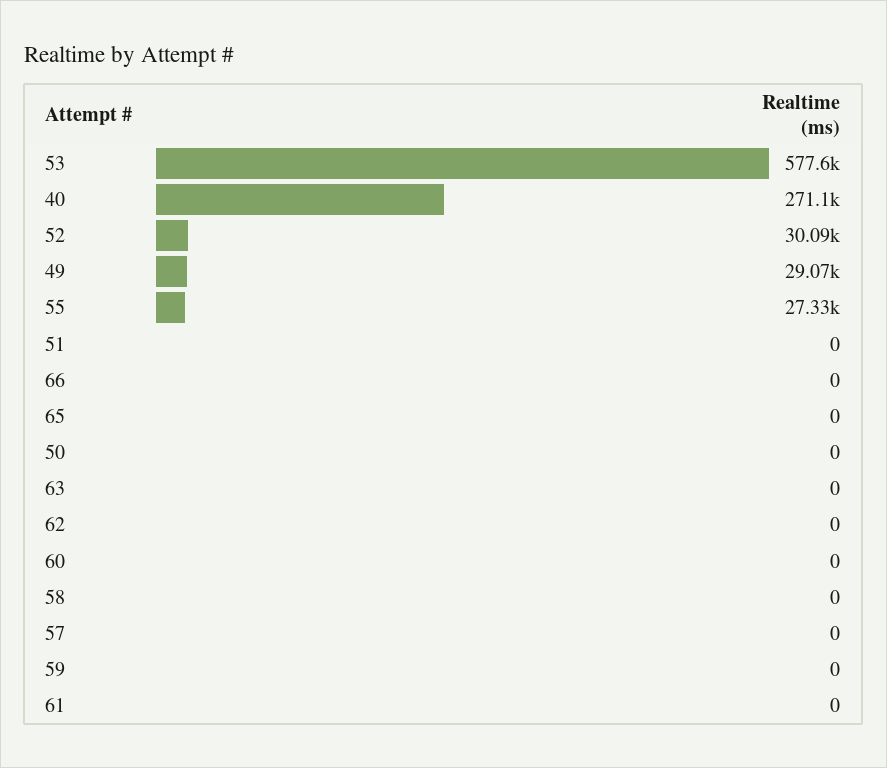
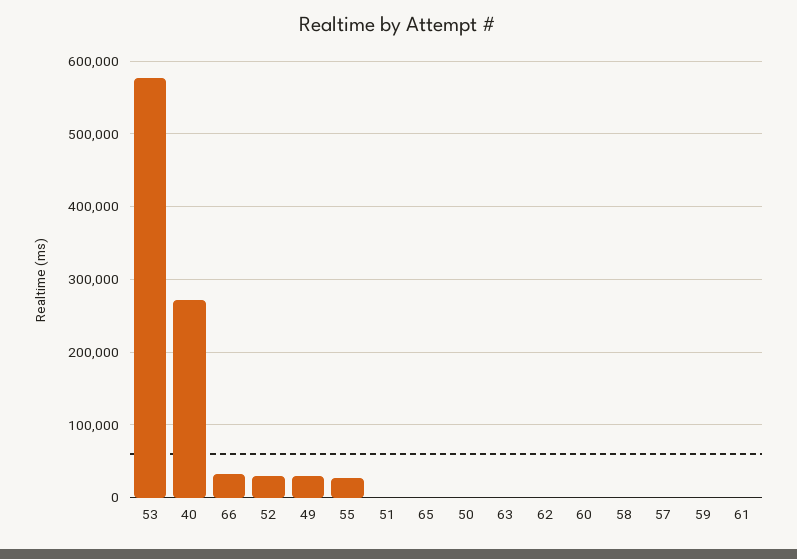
  {
    "53": 577600,
    "40": 271100,
    "52": 30090,
    "49": 29070,
    "55": 27330,
    "51": 0,
-   "66": 0,
+   "66": 30000,
    "65": 0,
    "50": 0,
    "63": 0,
    "62": 0,
    "60": 0,
    "58": 0,
    "57": 0,
    "59": 0,
    "61": 0
  }

